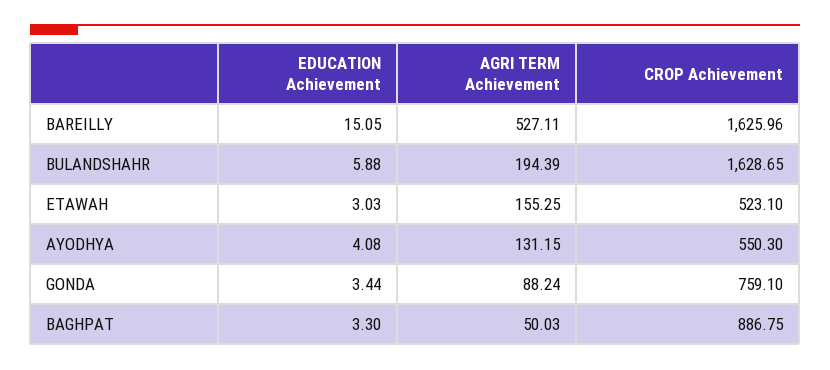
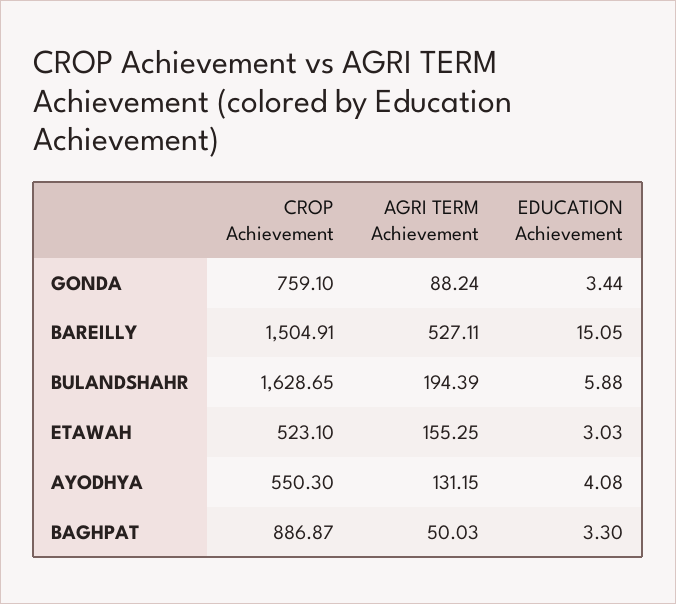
  {
    "EDUCATION Achievement": {
      "BAREILLY": 15.05,
      "BULANDSHAHR": 5.88,
      "ETAWAH": 3.03,
      "AYODHYA": 4.08,
      "GONDA": 3.44,
      "BAGHPAT": 3.3
    },
    "AGRI TERM Achievement": {
      "BAREILLY": 527.11,
      "BULANDSHAHR": 194.39,
      "ETAWAH": 155.25,
      "AYODHYA": 131.15,
      "GONDA": 88.24,
      "BAGHPAT": 50.03
    },
    "CROP Achievement": {
-     "BAREILLY": 1625.96,
+     "BAREILLY": 1504.91,
      "BULANDSHAHR": 1628.65,
      "ETAWAH": 523.1,
      "AYODHYA": 550.3,
      "GONDA": 759.1,
-     "BAGHPAT": 886.75
+     "BAGHPAT": 886.87
    }
  }

